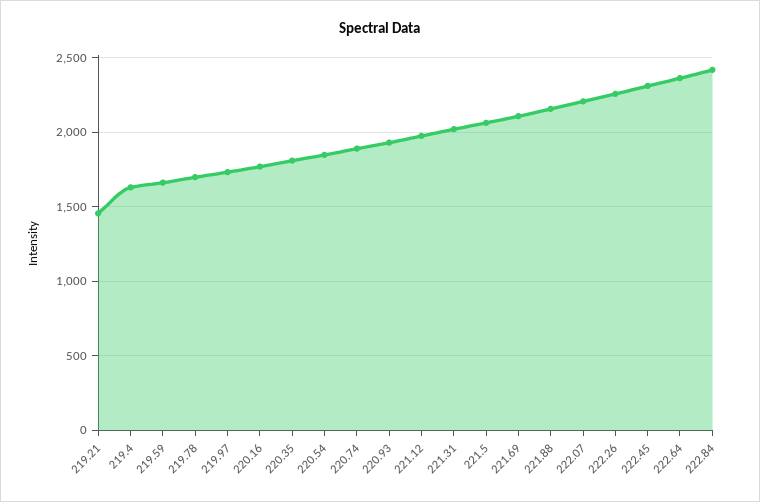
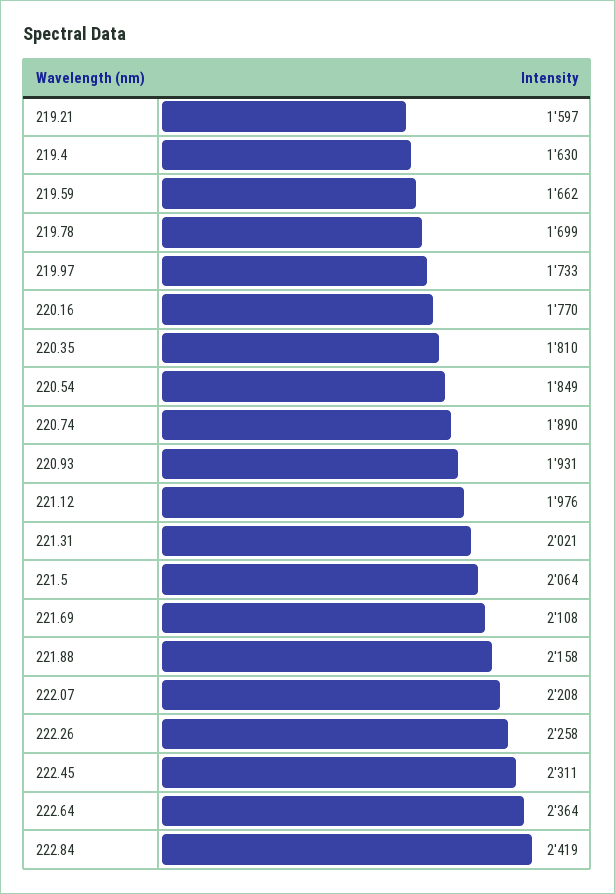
  {
-   "219.21": 1450,
+   "219.21": 1597,
    "219.4": 1630,
    "219.59": 1662,
    "219.78": 1699,
    "219.97": 1733,
    "220.16": 1770,
    "220.35": 1810,
    "220.54": 1849,
    "220.74": 1890,
    "220.93": 1931,
    "221.12": 1976,
    "221.31": 2021,
    "221.5": 2064,
    "221.69": 2108,
    "221.88": 2158,
    "222.07": 2208,
    "222.26": 2258,
    "222.45": 2311,
    "222.64": 2364,
    "222.84": 2419
  }

